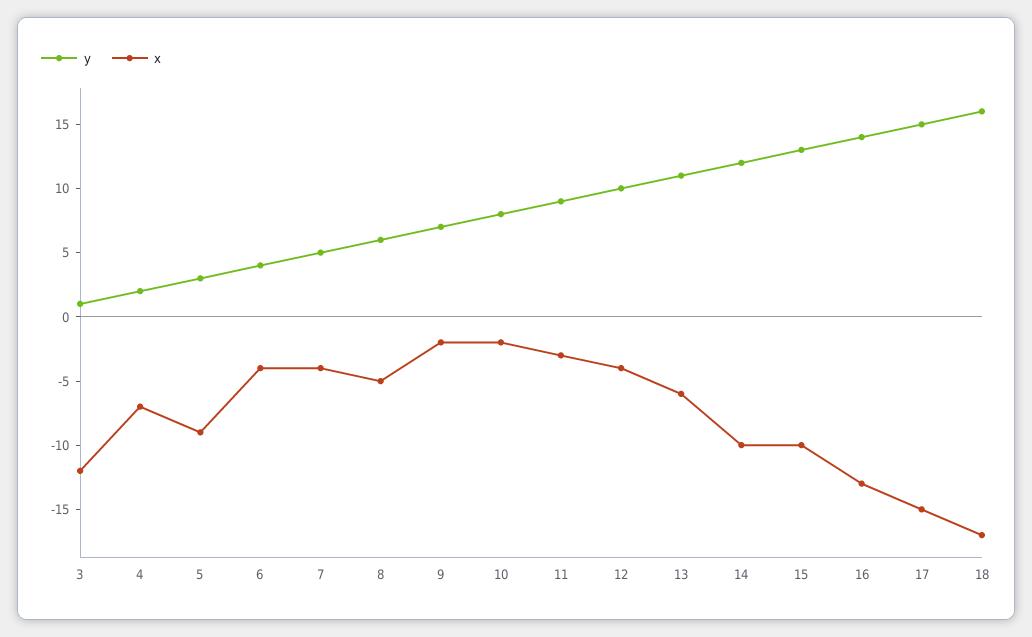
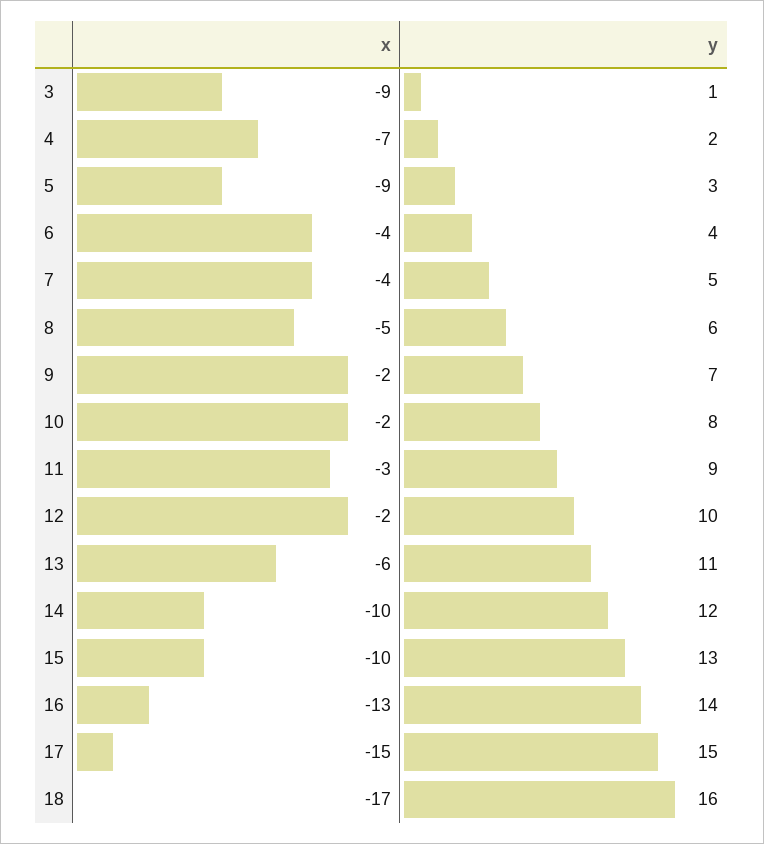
  {
    "y": {
      "3": 1,
      "4": 2,
      "5": 3,
      "6": 4,
      "7": 5,
      "8": 6,
      "9": 7,
      "10": 8,
      "11": 9,
      "12": 10,
      "13": 11,
      "14": 12,
      "15": 13,
      "16": 14,
      "17": 15,
      "18": 16
    },
    "x": {
-     "3": -12,
+     "3": -9,
      "4": -7,
      "5": -9,
      "6": -4,
      "7": -4,
      "8": -5,
      "9": -2,
      "10": -2,
      "11": -3,
-     "12": -4,
+     "12": -2,
      "13": -6,
      "14": -10,
      "15": -10,
      "16": -13,
      "17": -15,
      "18": -17
    }
  }

